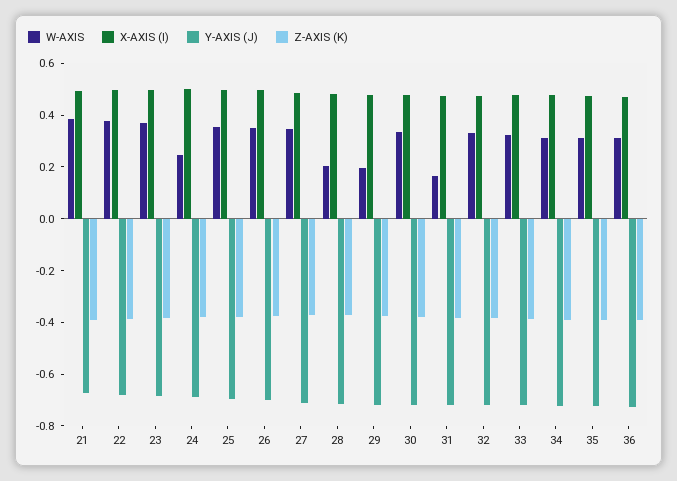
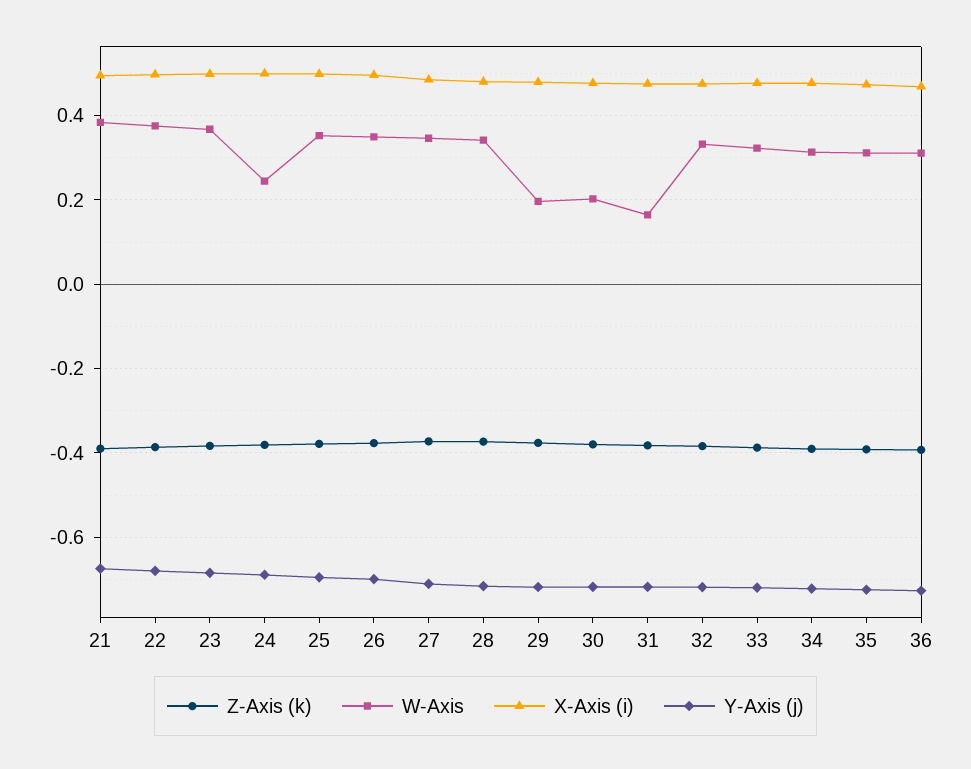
  {
    "W-AXIS": {
      "21": 0.38,
      "22": 0.38,
      "23": 0.36,
      "24": 0.24,
      "25": 0.36,
      "26": 0.34,
      "27": 0.34,
-     "28": 0.2,
+     "28": 0.34,
      "29": 0.2,
-     "30": 0.35,
+     "30": 0.2,
      "31": 0.16,
      "32": 0.34,
      "33": 0.32,
      "34": 0.32,
      "35": 0.32,
      "36": 0.32
    },
    "X-AXIS (I)": {
      "21": 0.5,
      "22": 0.5,
      "23": 0.5,
      "24": 0.5,
      "25": 0.5,
      "26": 0.5,
      "27": 0.48,
      "28": 0.48,
      "29": 0.48,
      "30": 0.48,
      "31": 0.48,
      "32": 0.48,
      "33": 0.48,
      "34": 0.48,
      "35": 0.48,
      "36": 0.46
    },
    "Y-AXIS (J)": {
      "21": -0.68,
      "22": -0.68,
      "23": -0.68,
      "24": -0.68,
      "25": -0.7,
      "26": -0.7,
      "27": -0.72,
      "28": -0.72,
      "29": -0.72,
      "30": -0.72,
      "31": -0.72,
      "32": -0.72,
      "33": -0.72,
      "34": -0.72,
      "35": -0.72,
      "36": -0.72
    },
    "Z-AXIS (K)": {
      "21": -0.4,
      "22": -0.38,
      "23": -0.38,
      "24": -0.38,
      "25": -0.38,
      "26": -0.38,
      "27": -0.38,
      "28": -0.38,
      "29": -0.38,
      "30": -0.38,
      "31": -0.38,
      "32": -0.38,
      "33": -0.38,
      "34": -0.4,
      "35": -0.4,
      "36": -0.4
    }
  }

